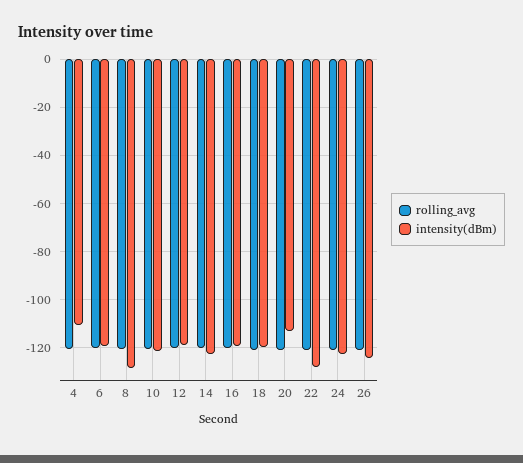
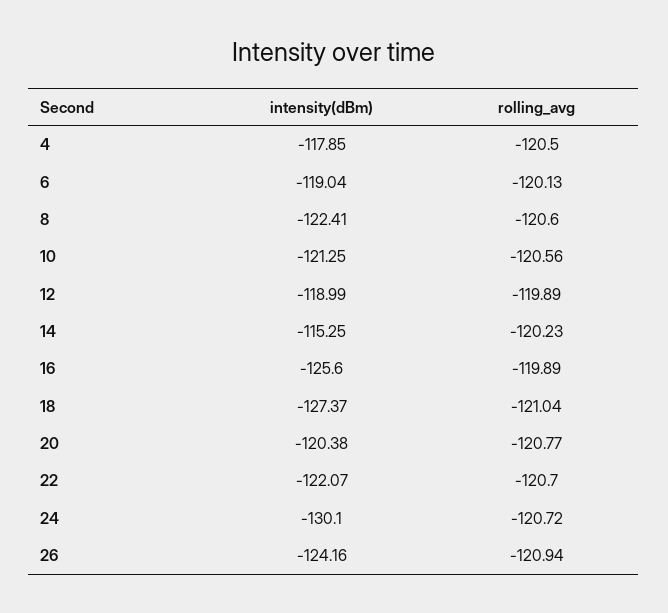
  {
    "rolling_avg": {
      "4": -120.5,
      "6": -120.13,
      "8": -120.6,
      "10": -120.56,
      "12": -119.89,
      "14": -120.23,
      "16": -119.89,
      "18": -121.04,
      "20": -120.77,
      "22": -120.7,
      "24": -120.72,
      "26": -120.94
    },
    "intensity(dBm)": {
-     "4": -110,
+     "4": -117.85,
      "6": -119.04,
-     "8": -127.5,
+     "8": -122.41,
      "10": -121.25,
      "12": -118.99,
-     "14": -122.5,
+     "14": -115.25,
-     "16": -120,
+     "16": -125.6,
-     "18": -120,
+     "18": -127.37,
-     "20": -112.5,
+     "20": -120.38,
-     "22": -127.5,
+     "22": -122.07,
-     "24": -122.5,
+     "24": -130.1,
      "26": -124.16
    }
  }

